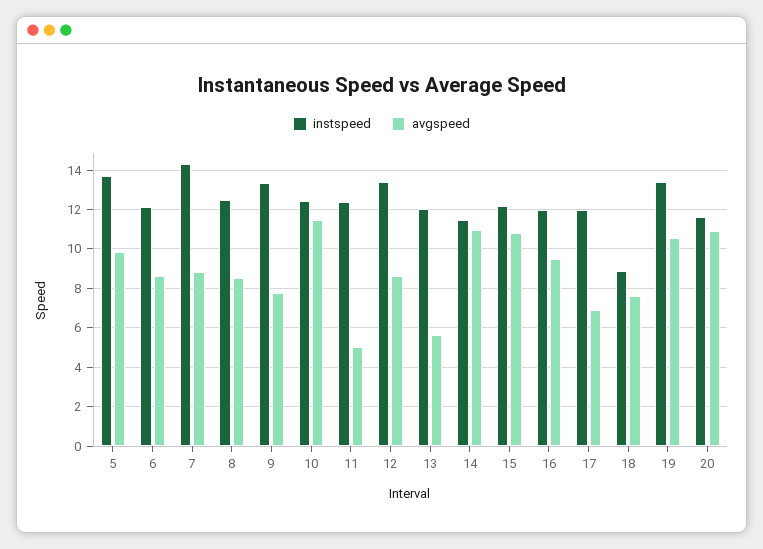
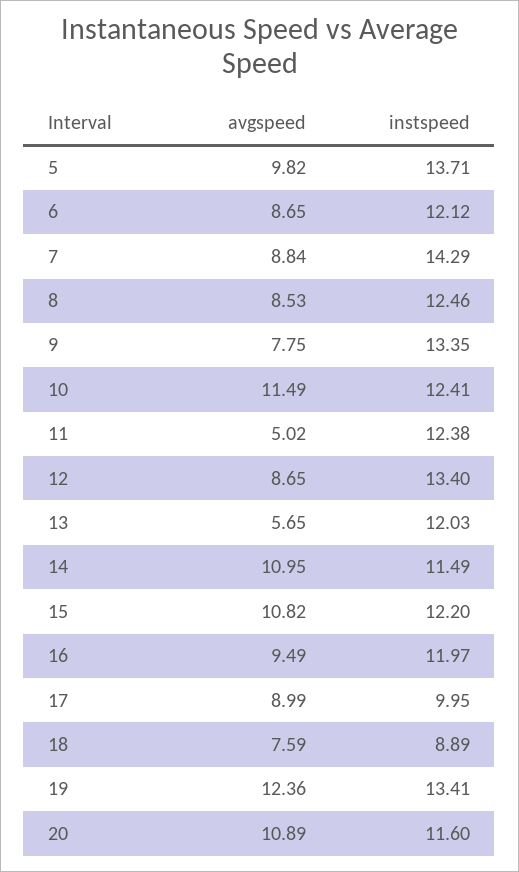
  {
    "instspeed": {
      "5": 13.71,
      "6": 12.12,
      "7": 14.29,
      "8": 12.46,
      "9": 13.35,
      "10": 12.41,
      "11": 12.38,
      "12": 13.4,
      "13": 12.03,
      "14": 11.49,
      "15": 12.2,
      "16": 11.97,
-     "17": 12,
+     "17": 9.95,
      "18": 8.89,
      "19": 13.41,
      "20": 11.6
    },
    "avgspeed": {
      "5": 9.82,
      "6": 8.65,
      "7": 8.84,
      "8": 8.53,
      "9": 7.75,
      "10": 11.49,
      "11": 5.02,
      "12": 8.65,
      "13": 5.65,
      "14": 10.95,
      "15": 10.82,
      "16": 9.49,
-     "17": 7,
+     "17": 8.99,
      "18": 7.59,
-     "19": 10.5,
+     "19": 12.36,
      "20": 10.89
    }
  }

